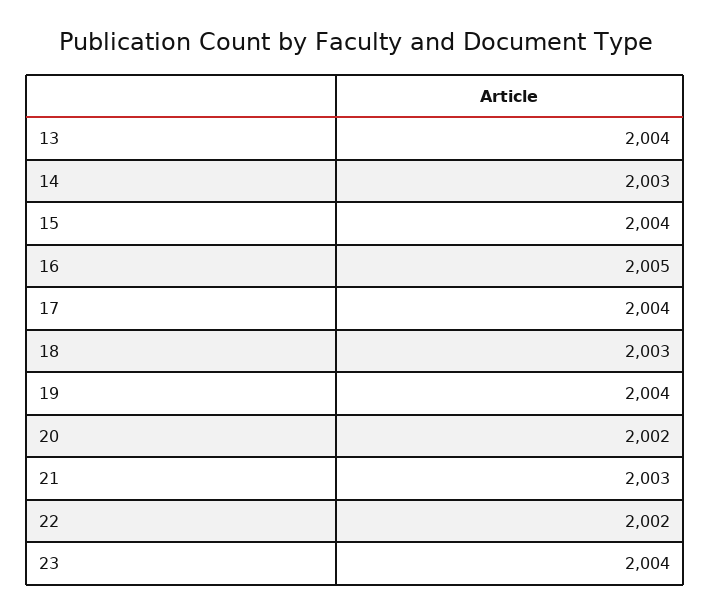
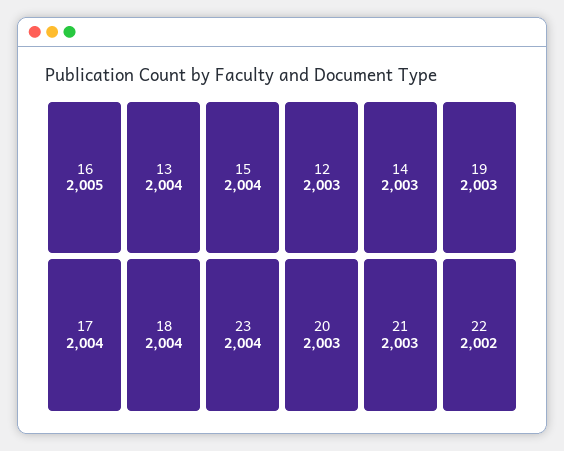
  {
    "13": 2004,
    "14": 2003,
    "15": 2004,
    "16": 2005,
    "17": 2004,
-   "18": 2003,
+   "18": 2004,
-   "19": 2004,
+   "19": 2003,
-   "20": 2002,
+   "20": 2003,
    "21": 2003,
    "22": 2002,
-   "23": 2004
+   "23": 2004,
+   "12": 2003
  }

